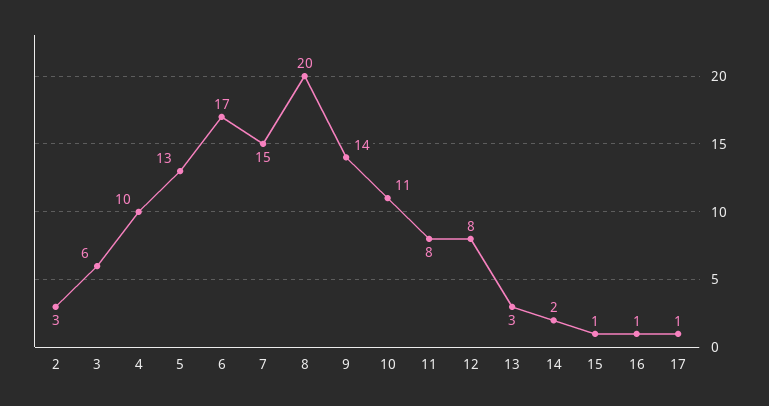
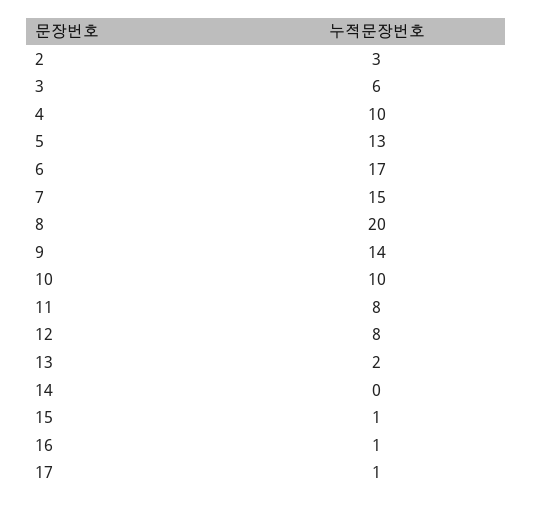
  {
    "2": 3,
    "3": 6,
    "4": 10,
    "5": 13,
    "6": 17,
    "7": 15,
    "8": 20,
    "9": 14,
-   "10": 11,
+   "10": 10,
    "11": 8,
    "12": 8,
-   "13": 3,
+   "13": 2,
-   "14": 2,
+   "14": 0,
    "15": 1,
    "16": 1,
    "17": 1
  }

